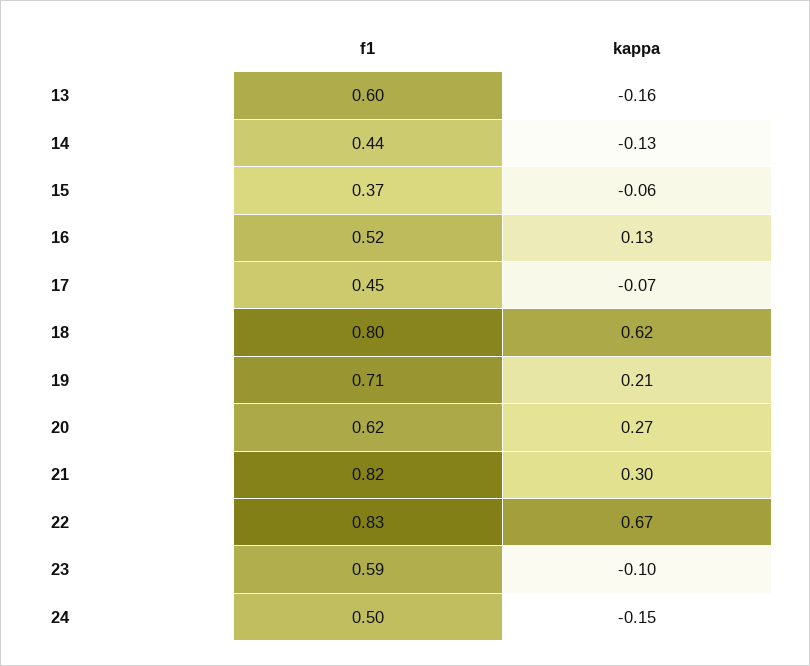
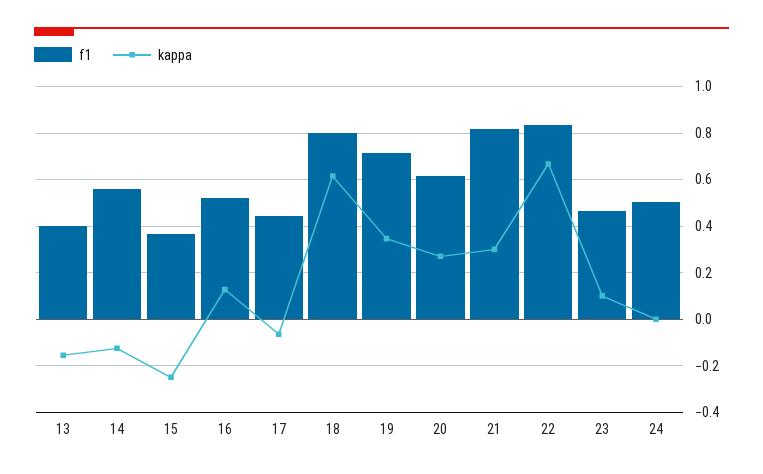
  {
    "f1": {
-     "13": 0.6,
+     "13": 0.4,
-     "14": 0.44,
+     "14": 0.55,
      "15": 0.37,
      "16": 0.52,
      "17": 0.45,
      "18": 0.8,
      "19": 0.71,
      "20": 0.62,
      "21": 0.82,
      "22": 0.83,
-     "23": 0.59,
+     "23": 0.45,
      "24": 0.5
    },
    "kappa": {
      "13": -0.16,
      "14": -0.13,
-     "15": -0.06,
+     "15": -0.25,
      "16": 0.13,
      "17": -0.07,
      "18": 0.62,
-     "19": 0.21,
+     "19": 0.35,
      "20": 0.27,
      "21": 0.3,
      "22": 0.67,
-     "23": -0.1,
+     "23": 0.1,
-     "24": -0.15
+     "24": 0
    }
  }

